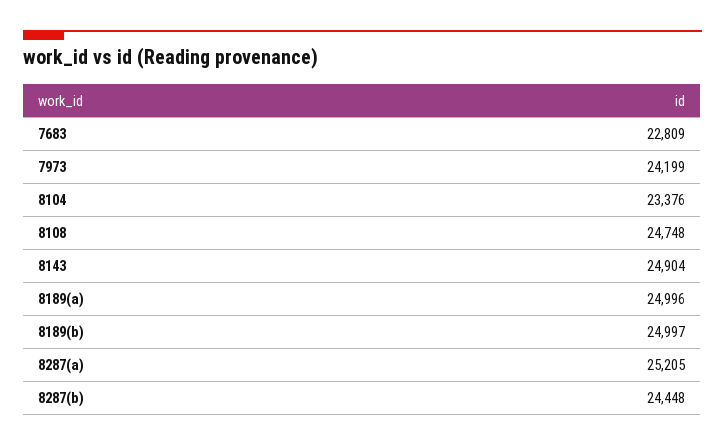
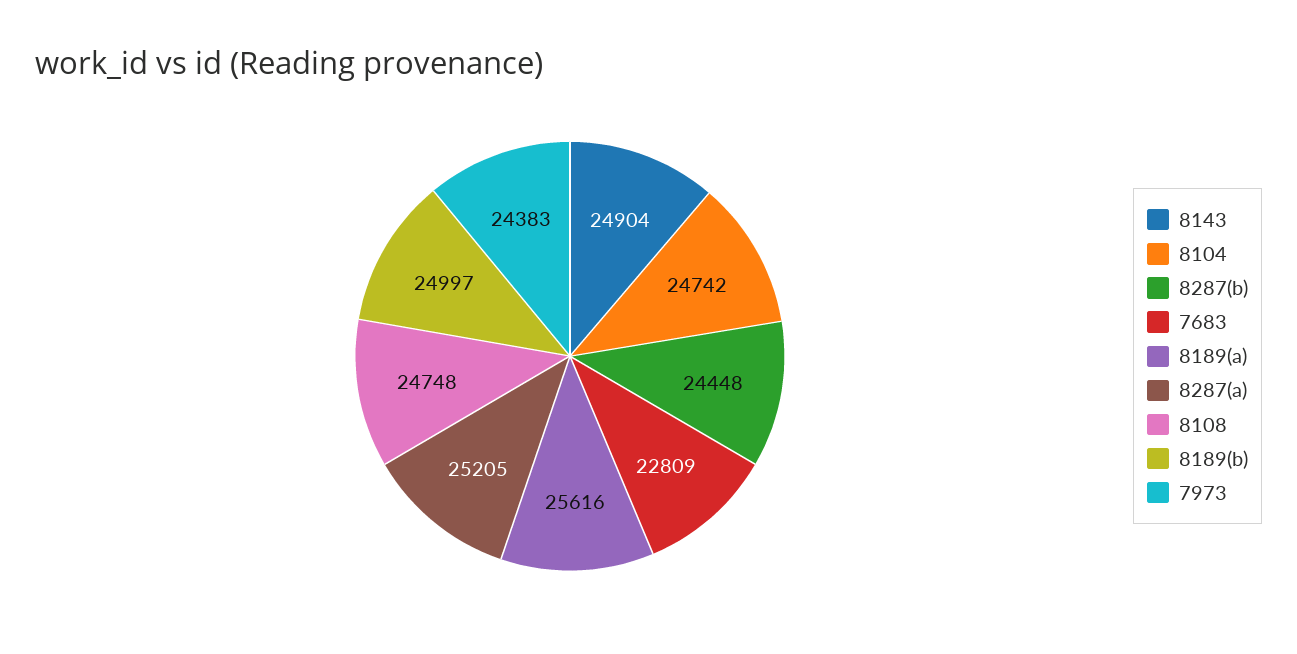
  {
    "7683": 22809,
-   "7973": 24199,
+   "7973": 24383,
-   "8104": 23376,
+   "8104": 24742,
    "8108": 24748,
    "8143": 24904,
-   "8189(a)": 24996,
+   "8189(a)": 25616,
    "8189(b)": 24997,
    "8287(a)": 25205,
    "8287(b)": 24448
  }

